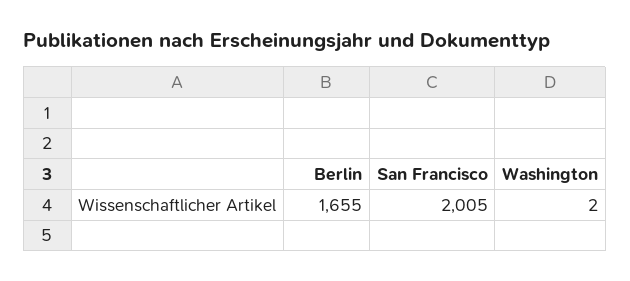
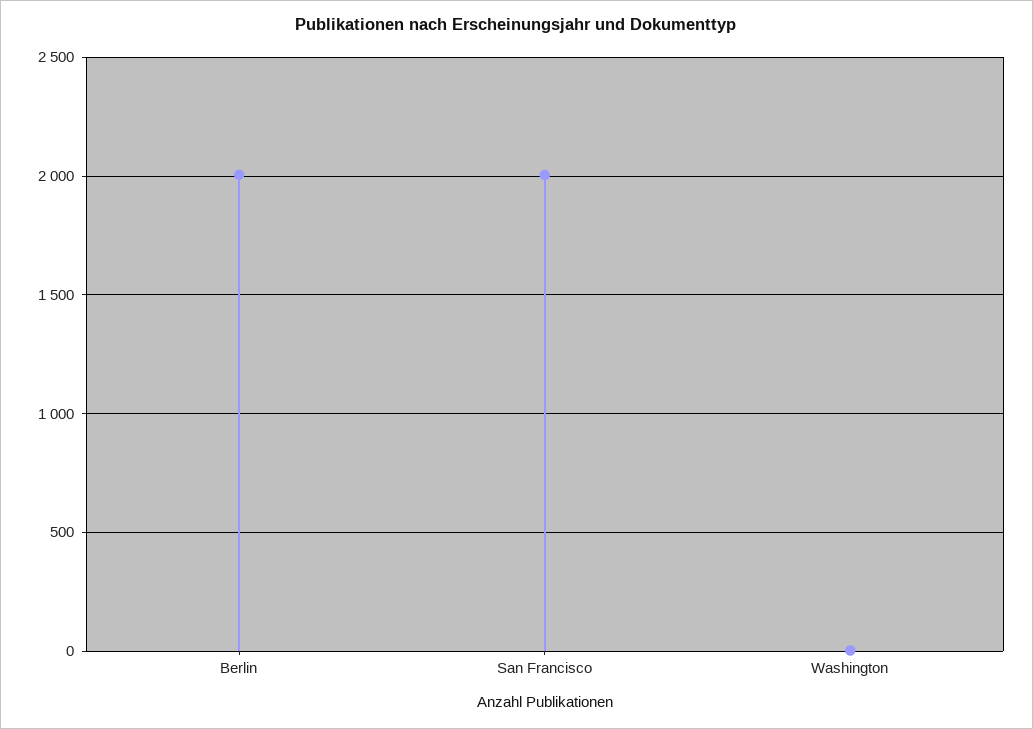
  {
-   "Berlin": 1655,
+   "Berlin": 2000,
    "San Francisco": 2005,
    "Washington": 2
  }

